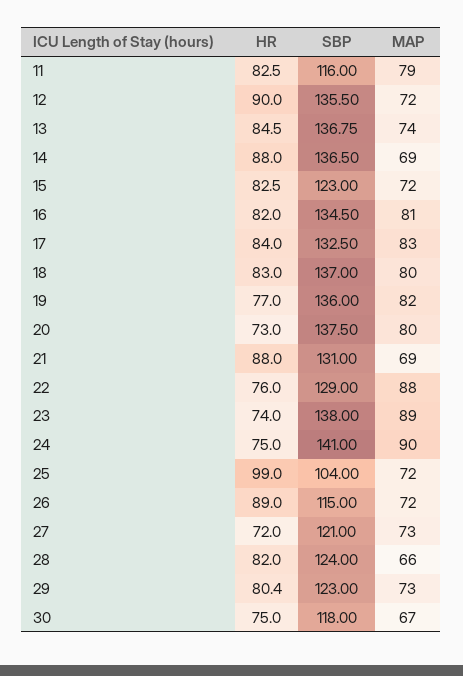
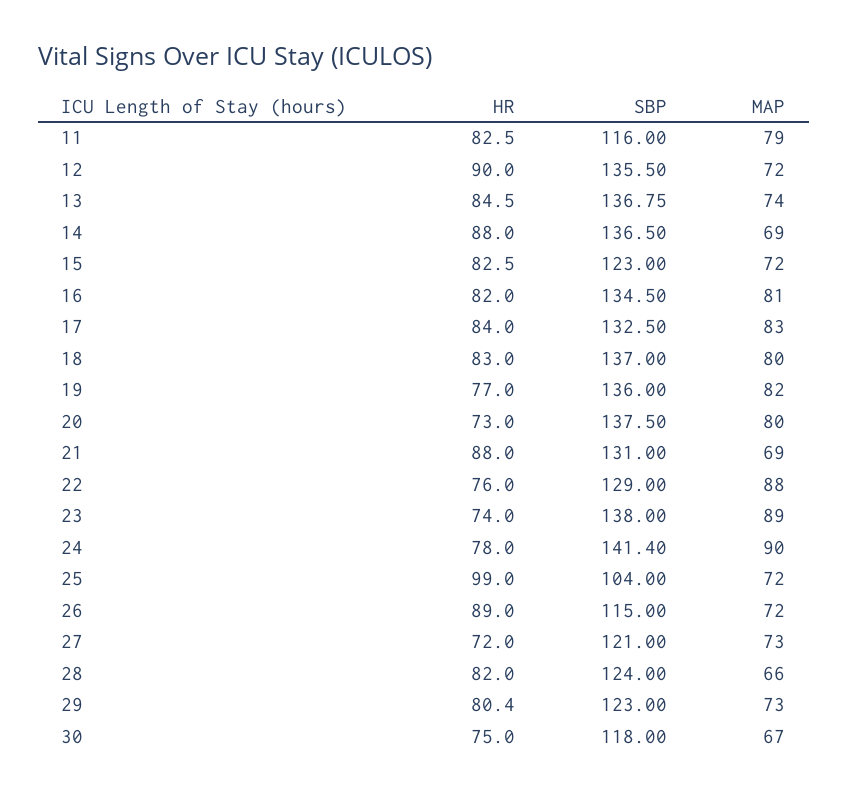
  {
    "HR": {
      "11": 82.5,
      "12": 90,
      "13": 84.5,
      "14": 88,
      "15": 82.5,
      "16": 82,
      "17": 84,
      "18": 83,
      "19": 77,
      "20": 73,
      "21": 88,
      "22": 76,
      "23": 74,
-     "24": 75,
+     "24": 78,
      "25": 99,
      "26": 89,
      "27": 72,
      "28": 82,
      "29": 80.4,
      "30": 75
    },
    "SBP": {
      "11": 116,
      "12": 135.5,
      "13": 136.75,
      "14": 136.5,
      "15": 123,
      "16": 134.5,
      "17": 132.5,
      "18": 137,
      "19": 136,
      "20": 137.5,
      "21": 131,
      "22": 129,
      "23": 138,
-     "24": 141,
+     "24": 141.4,
      "25": 104,
      "26": 115,
      "27": 121,
      "28": 124,
      "29": 123,
      "30": 118
    },
    "MAP": {
      "11": 79,
      "12": 72,
      "13": 74,
      "14": 69,
      "15": 72,
      "16": 81,
      "17": 83,
      "18": 80,
      "19": 82,
      "20": 80,
      "21": 69,
      "22": 88,
      "23": 89,
      "24": 90,
      "25": 72,
      "26": 72,
      "27": 73,
      "28": 66,
      "29": 73,
      "30": 67
    }
  }

